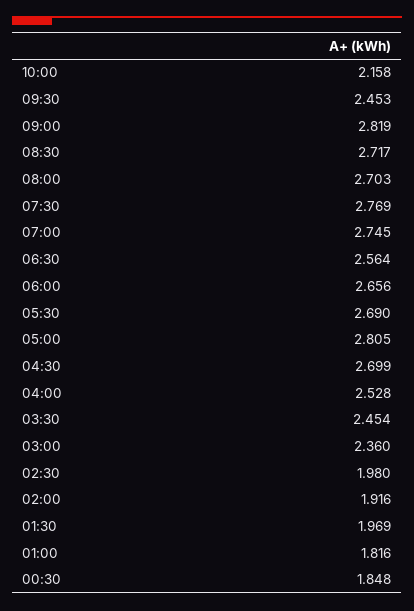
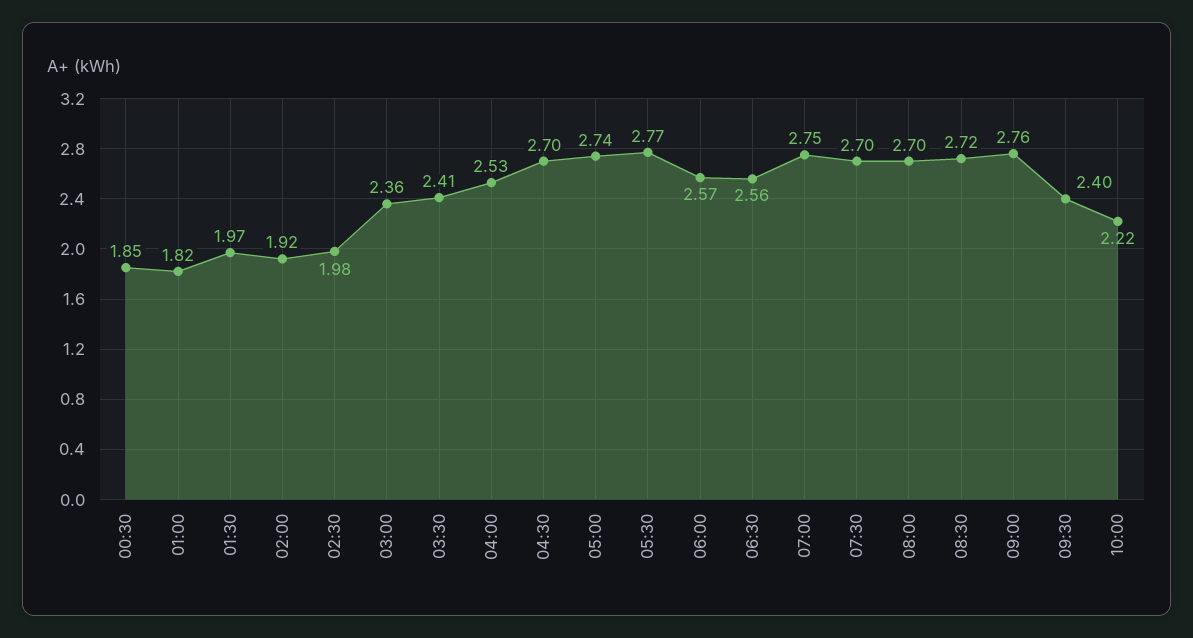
  {
-   "10:00": 2.158,
+   "10:00": 2.22,
-   "09:30": 2.453,
+   "09:30": 2.4,
-   "09:00": 2.819,
+   "09:00": 2.76,
    "08:30": 2.717,
    "08:00": 2.703,
-   "07:30": 2.769,
+   "07:30": 2.7,
    "07:00": 2.745,
    "06:30": 2.564,
-   "06:00": 2.656,
+   "06:00": 2.57,
-   "05:30": 2.69,
+   "05:30": 2.77,
-   "05:00": 2.805,
+   "05:00": 2.74,
    "04:30": 2.699,
    "04:00": 2.528,
-   "03:30": 2.454,
+   "03:30": 2.41,
    "03:00": 2.36,
    "02:30": 1.98,
    "02:00": 1.916,
    "01:30": 1.969,
    "01:00": 1.816,
    "00:30": 1.848
  }

